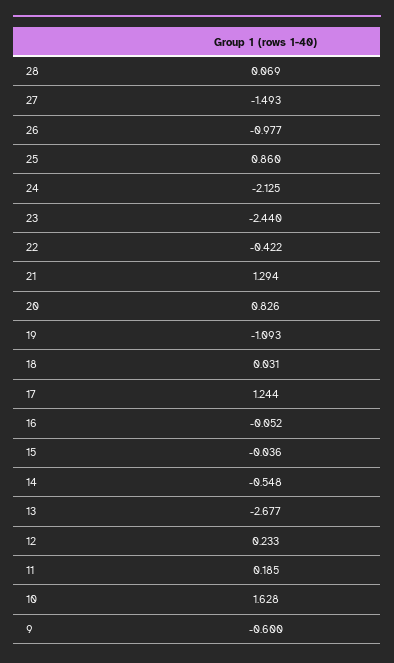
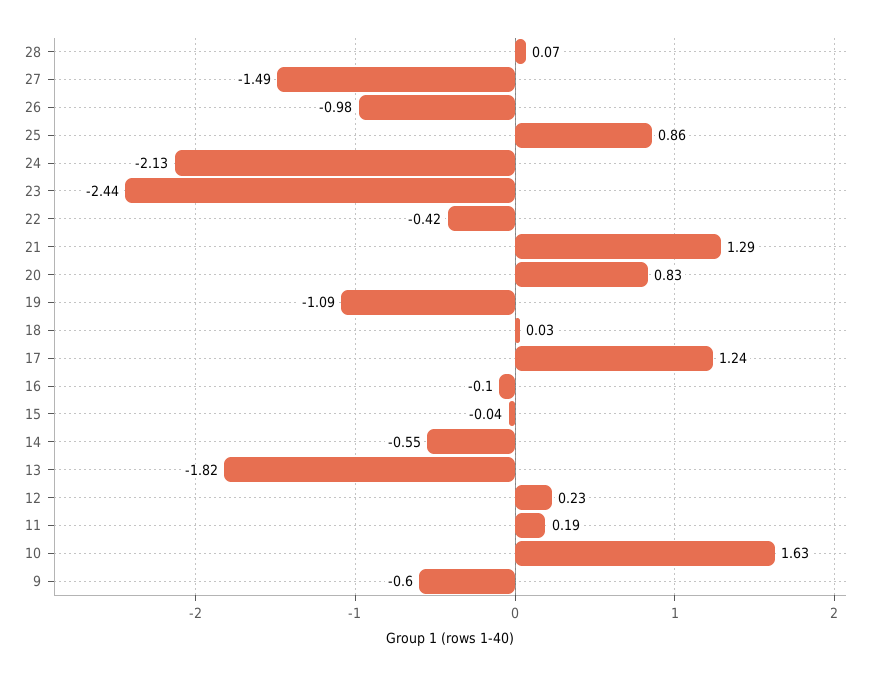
  {
    "28": 0.069,
    "27": -1.493,
    "26": -0.977,
    "25": 0.86,
    "24": -2.125,
    "23": -2.44,
    "22": -0.422,
    "21": 1.294,
    "20": 0.826,
    "19": -1.093,
    "18": 0.031,
    "17": 1.244,
-   "16": -0.052,
+   "16": -0.1,
    "15": -0.036,
    "14": -0.548,
-   "13": -2.677,
+   "13": -1.82,
    "12": 0.233,
    "11": 0.185,
    "10": 1.628,
    "9": -0.6
  }

